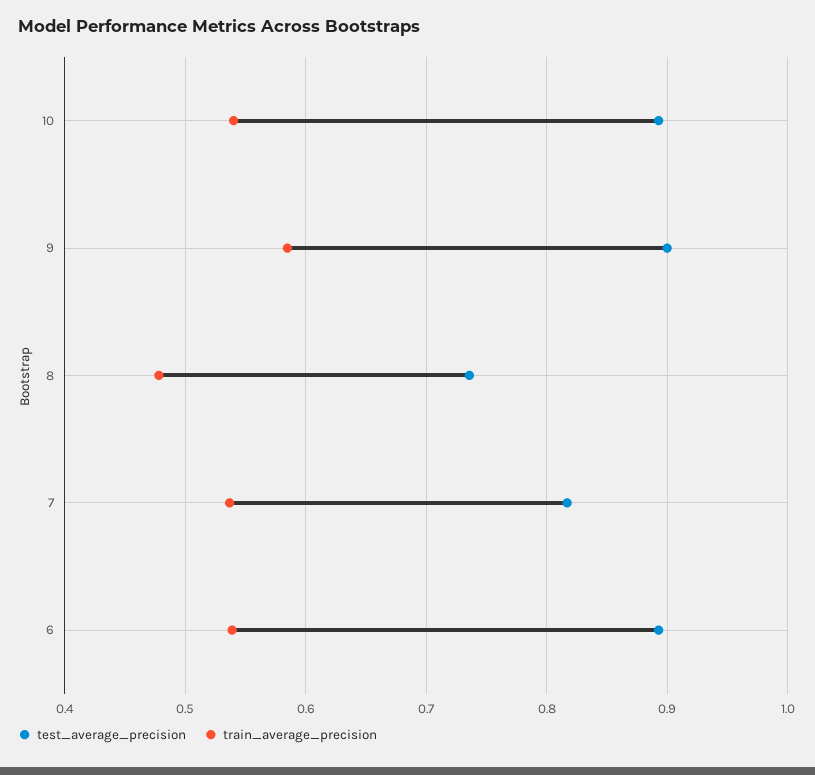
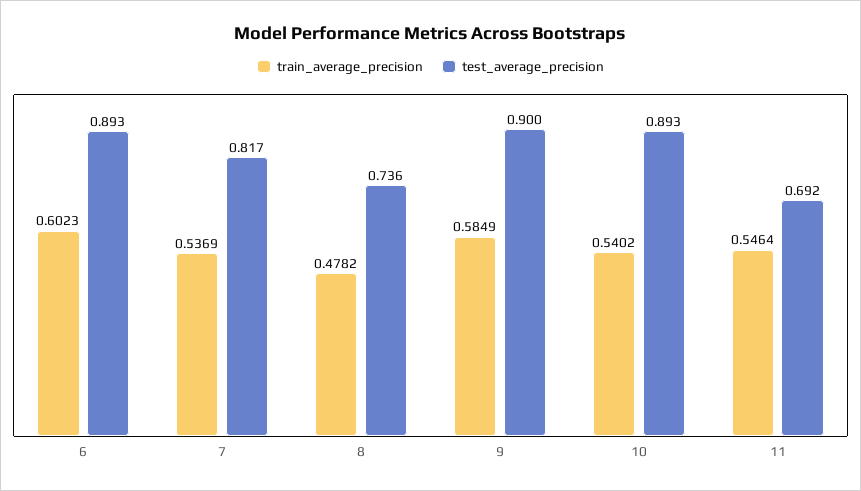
  {
    "test_average_precision": {
      "10": 0.893,
      "9": 0.9,
      "8": 0.736,
      "7": 0.817,
-     "6": 0.893
+     "6": 0.893,
+     "11": 0.692
    },
    "train_average_precision": {
      "10": 0.5402,
      "9": 0.5849,
      "8": 0.4782,
      "7": 0.5369,
-     "6": 0.54
+     "6": 0.6023,
+     "11": 0.5464
    }
  }

